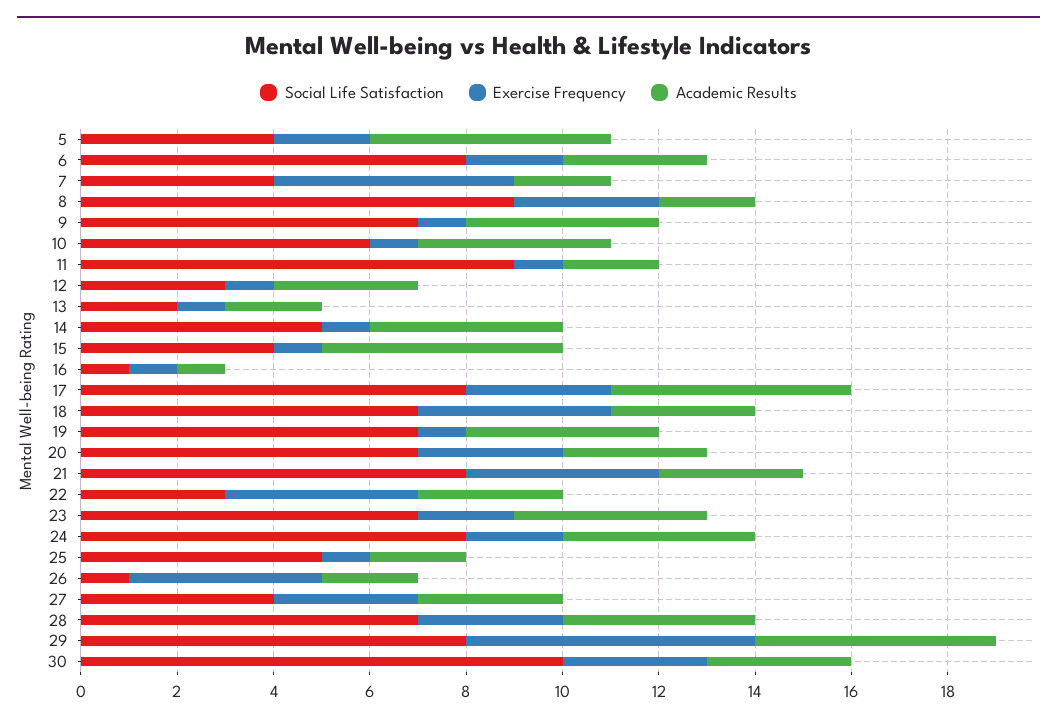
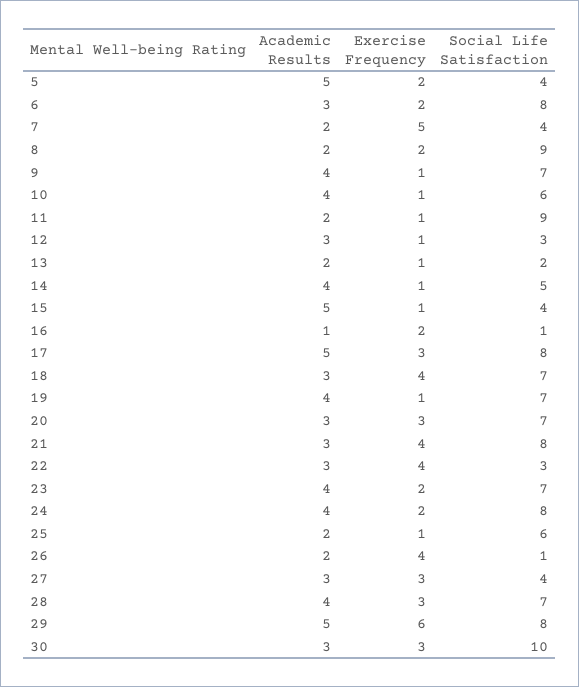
  {
    "Social Life Satisfaction": {
      "5": 4,
      "6": 8,
      "7": 4,
      "8": 9,
      "9": 7,
      "10": 6,
      "11": 9,
      "12": 3,
      "13": 2,
      "14": 5,
      "15": 4,
      "16": 1,
      "17": 8,
      "18": 7,
      "19": 7,
      "20": 7,
      "21": 8,
      "22": 3,
      "23": 7,
      "24": 8,
-     "25": 5,
+     "25": 6,
      "26": 1,
      "27": 4,
      "28": 7,
      "29": 8,
      "30": 10
    },
    "Exercise Frequency": {
      "5": 2,
      "6": 2,
      "7": 5,
-     "8": 3,
+     "8": 2,
      "9": 1,
      "10": 1,
      "11": 1,
      "12": 1,
      "13": 1,
      "14": 1,
      "15": 1,
-     "16": 1,
+     "16": 2,
      "17": 3,
      "18": 4,
      "19": 1,
      "20": 3,
      "21": 4,
      "22": 4,
      "23": 2,
      "24": 2,
      "25": 1,
      "26": 4,
      "27": 3,
      "28": 3,
      "29": 6,
      "30": 3
    },
    "Academic Results": {
      "5": 5,
      "6": 3,
      "7": 2,
      "8": 2,
      "9": 4,
      "10": 4,
      "11": 2,
      "12": 3,
      "13": 2,
      "14": 4,
      "15": 5,
      "16": 1,
      "17": 5,
      "18": 3,
      "19": 4,
      "20": 3,
      "21": 3,
      "22": 3,
      "23": 4,
      "24": 4,
      "25": 2,
      "26": 2,
      "27": 3,
      "28": 4,
      "29": 5,
      "30": 3
    }
  }

